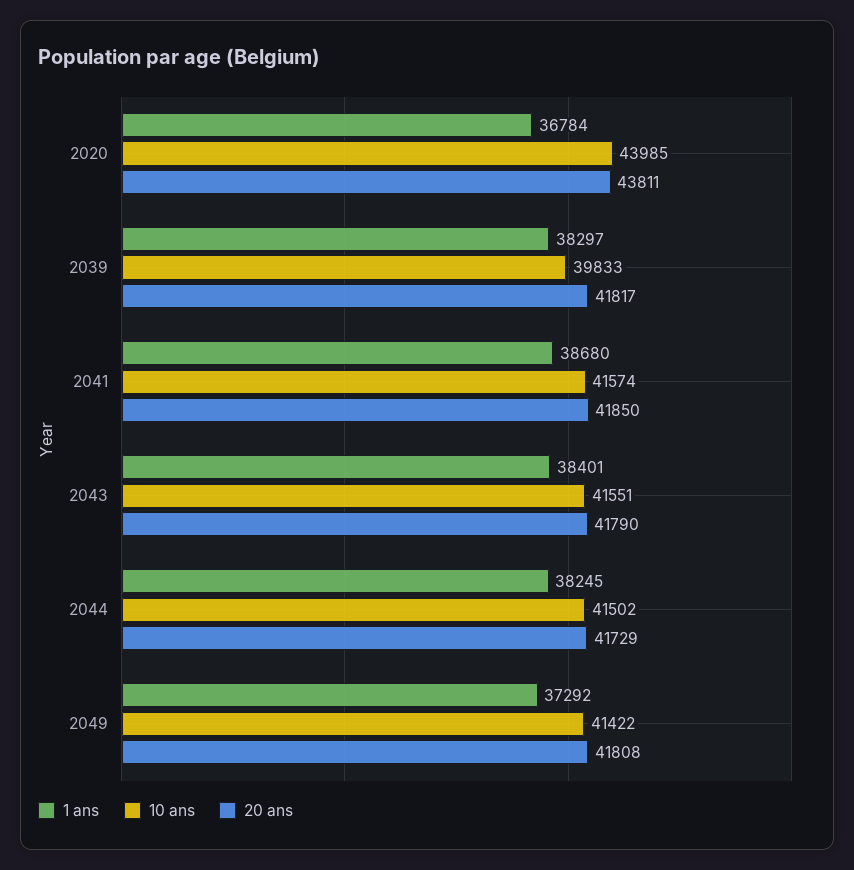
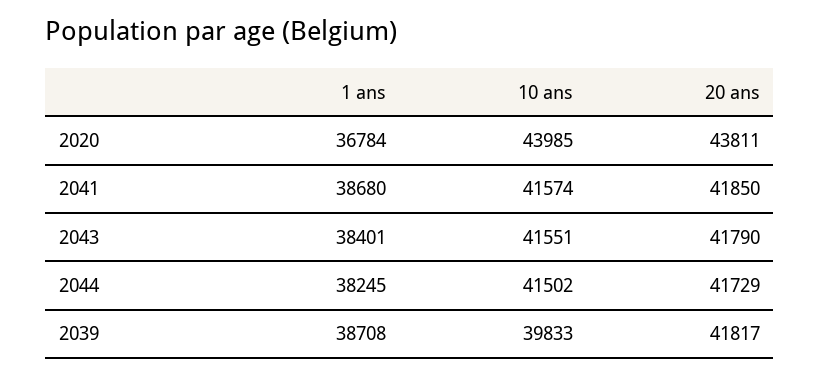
  {
    "1 ans": {
      "2020": 36784,
-     "2039": 38297,
+     "2039": 38708,
      "2041": 38680,
      "2043": 38401,
-     "2044": 38245,
+     "2044": 38245
-     "2049": 37292
    },
    "10 ans": {
      "2020": 43985,
      "2039": 39833,
      "2041": 41574,
      "2043": 41551,
-     "2044": 41502,
+     "2044": 41502
-     "2049": 41422
    },
    "20 ans": {
      "2020": 43811,
      "2039": 41817,
      "2041": 41850,
      "2043": 41790,
-     "2044": 41729,
+     "2044": 41729
-     "2049": 41808
    }
  }

